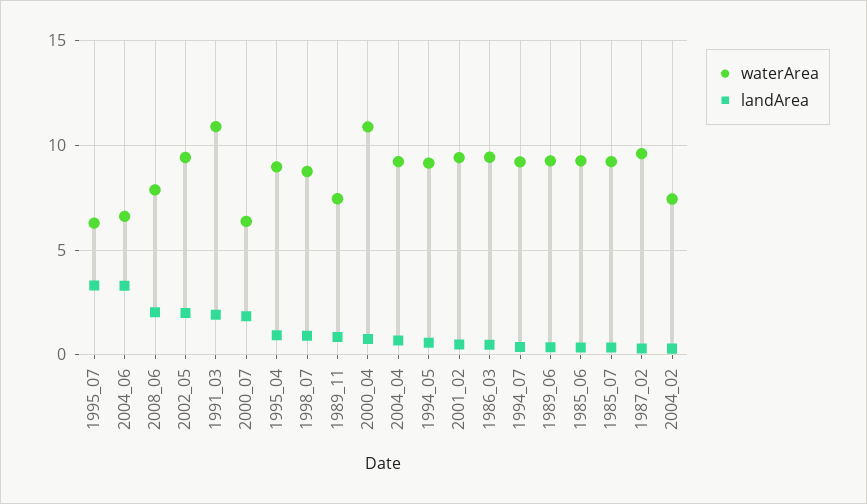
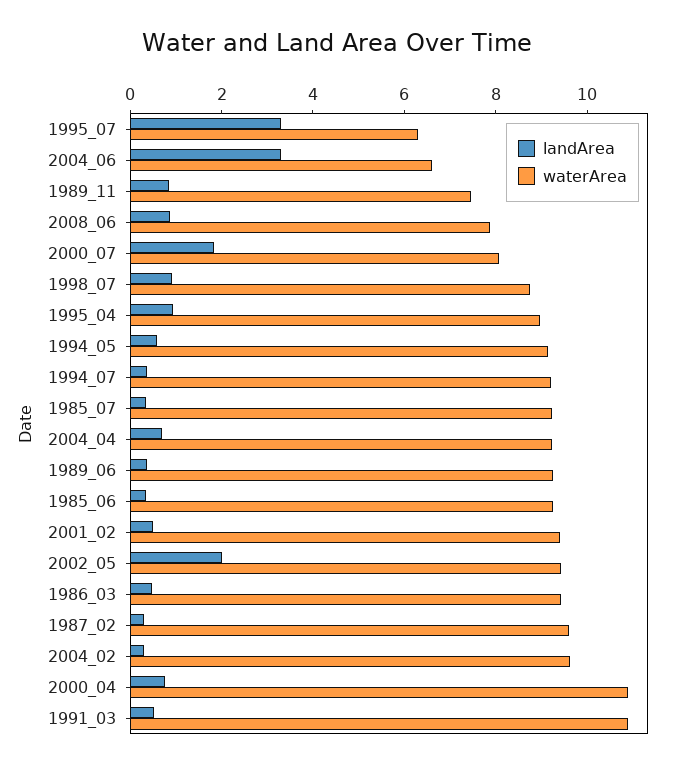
  {
    "waterArea": {
      "1995_07": 6.5,
      "2004_06": 6.5,
      "2008_06": 8,
      "2002_05": 9.5,
      "1991_03": 11,
-     "2000_07": 6.5,
+     "2000_07": 8,
      "1995_04": 9,
      "1998_07": 9,
      "1989_11": 7.5,
      "2000_04": 11,
      "2004_04": 9,
      "1994_05": 9,
      "2001_02": 9.5,
      "1986_03": 9.5,
      "1994_07": 9,
      "1989_06": 9.5,
      "1985_06": 9.5,
      "1985_07": 9,
      "1987_02": 9.5,
-     "2004_02": 7.5
+     "2004_02": 9.5
    },
    "landArea": {
      "1995_07": 3.5,
      "2004_06": 3.5,
-     "2008_06": 2,
+     "2008_06": 1,
      "2002_05": 2,
-     "1991_03": 2,
+     "1991_03": 0.5,
      "2000_07": 2,
      "1995_04": 1,
      "1998_07": 1,
      "1989_11": 1,
      "2000_04": 1,
      "2004_04": 0.5,
      "1994_05": 0.5,
      "2001_02": 0.5,
      "1986_03": 0.5,
      "1994_07": 0.5,
      "1989_06": 0.5,
      "1985_06": 0.5,
      "1985_07": 0.5,
      "1987_02": 0.5,
      "2004_02": 0.5
    }
  }

